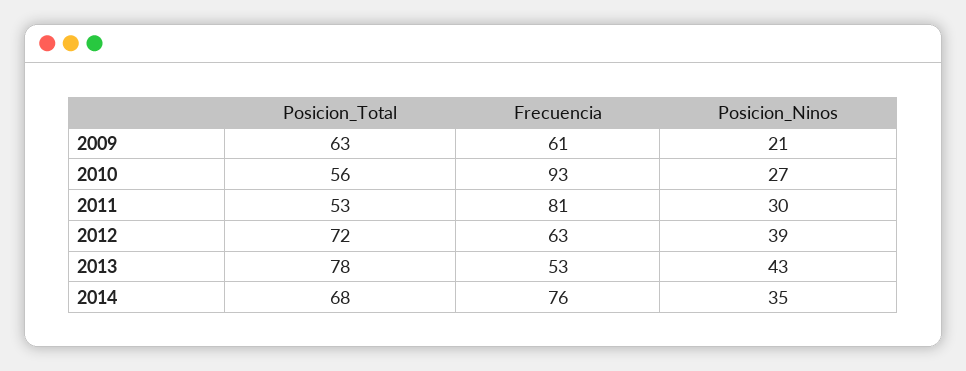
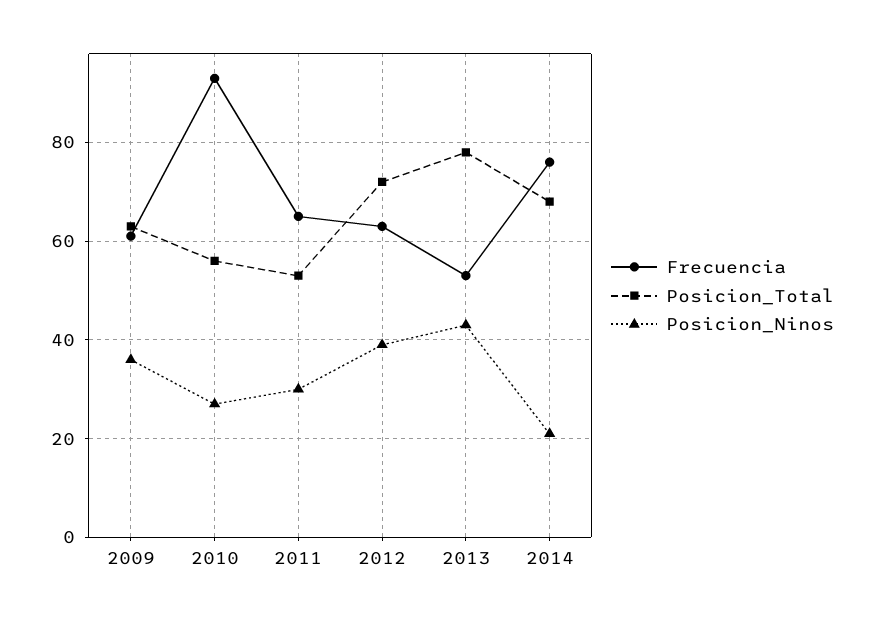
  {
    "Posicion_Total": {
      "2009": 63,
      "2010": 56,
      "2011": 53,
      "2012": 72,
      "2013": 78,
      "2014": 68
    },
    "Frecuencia": {
      "2009": 61,
      "2010": 93,
-     "2011": 81,
+     "2011": 65,
      "2012": 63,
      "2013": 53,
      "2014": 76
    },
    "Posicion_Ninos": {
-     "2009": 21,
+     "2009": 35,
      "2010": 27,
      "2011": 30,
      "2012": 39,
      "2013": 43,
-     "2014": 35
+     "2014": 20
    }
  }

